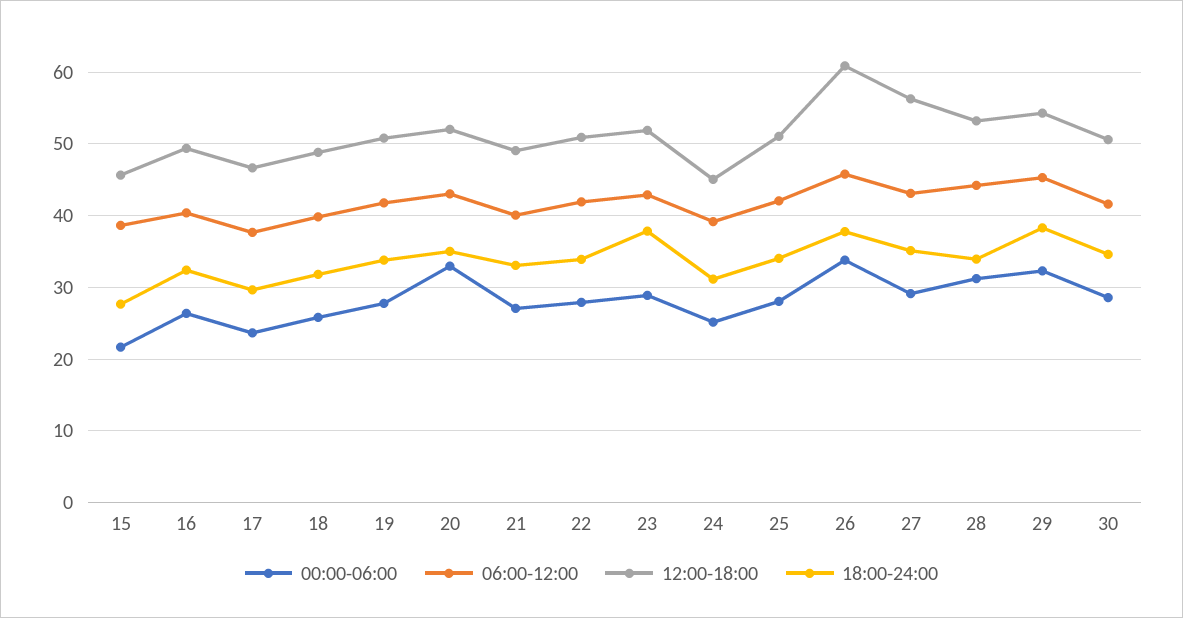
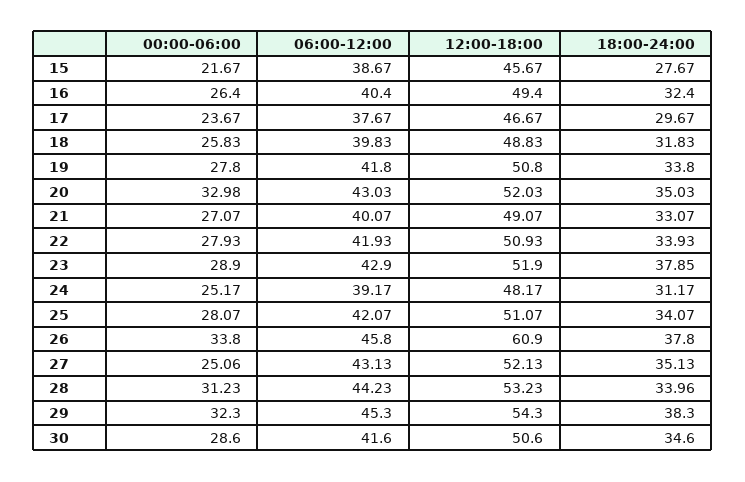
  {
    "00:00-06:00": {
      "15": 21.67,
      "16": 26.4,
      "17": 23.67,
      "18": 25.83,
      "19": 27.8,
      "20": 32.98,
      "21": 27.07,
      "22": 27.93,
      "23": 28.9,
      "24": 25.17,
      "25": 28.07,
      "26": 33.8,
-     "27": 29,
+     "27": 25.06,
      "28": 31.23,
      "29": 32.3,
      "30": 28.6
    },
    "06:00-12:00": {
      "15": 38.67,
      "16": 40.4,
      "17": 37.67,
      "18": 39.83,
      "19": 41.8,
      "20": 43.03,
      "21": 40.07,
      "22": 41.93,
      "23": 42.9,
      "24": 39.17,
      "25": 42.07,
      "26": 45.8,
      "27": 43.13,
      "28": 44.23,
      "29": 45.3,
      "30": 41.6
    },
    "12:00-18:00": {
      "15": 45.67,
      "16": 49.4,
      "17": 46.67,
      "18": 48.83,
      "19": 50.8,
      "20": 52.03,
      "21": 49.07,
      "22": 50.93,
      "23": 51.9,
-     "24": 45,
+     "24": 48.17,
      "25": 51.07,
      "26": 60.9,
-     "27": 56,
+     "27": 52.13,
      "28": 53.23,
      "29": 54.3,
      "30": 50.6
    },
    "18:00-24:00": {
      "15": 27.67,
      "16": 32.4,
      "17": 29.67,
      "18": 31.83,
      "19": 33.8,
      "20": 35.03,
      "21": 33.07,
      "22": 33.93,
      "23": 37.85,
      "24": 31.17,
      "25": 34.07,
      "26": 37.8,
      "27": 35.13,
      "28": 33.96,
      "29": 38.3,
      "30": 34.6
    }
  }

